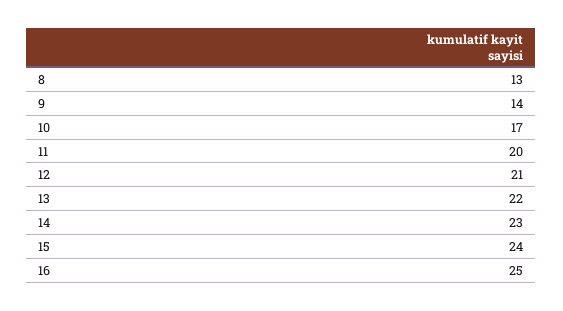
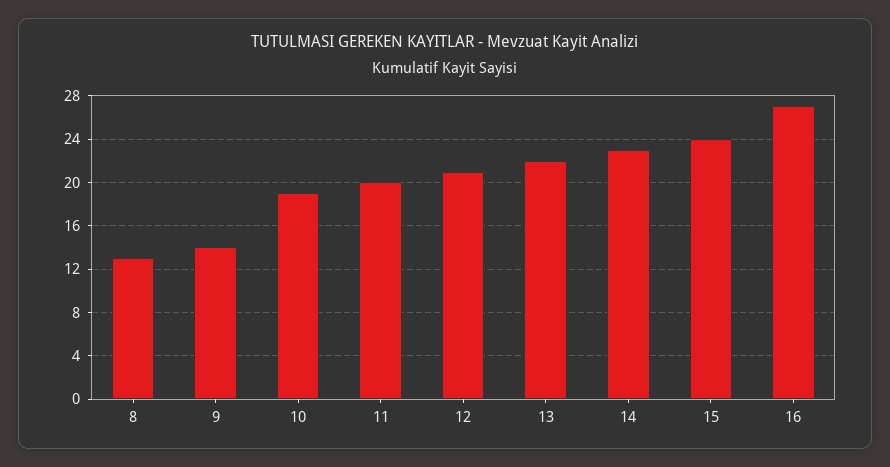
  {
    "8": 13,
    "9": 14,
-   "10": 17,
+   "10": 19,
    "11": 20,
    "12": 21,
    "13": 22,
    "14": 23,
    "15": 24,
-   "16": 25
+   "16": 27
  }

